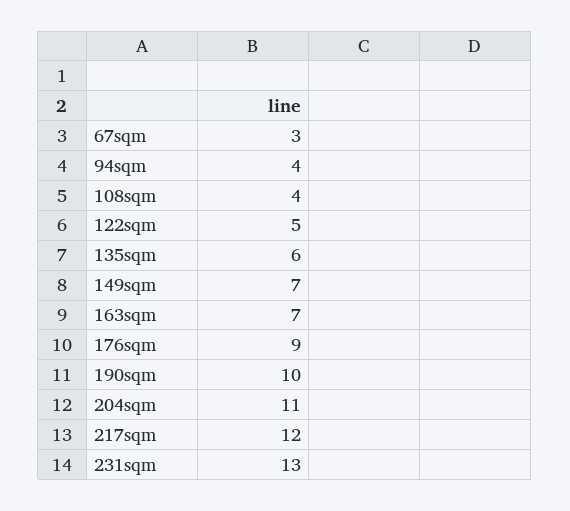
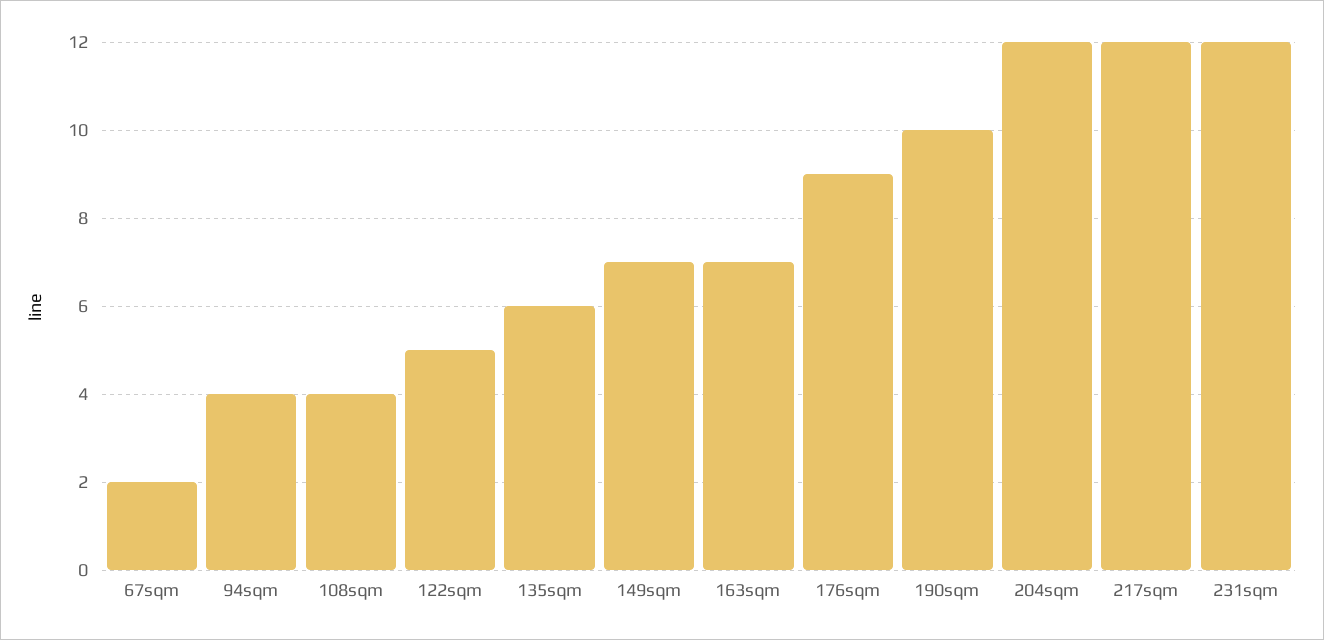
  {
-   "67sqm": 3,
+   "67sqm": 2,
    "94sqm": 4,
    "108sqm": 4,
    "122sqm": 5,
    "135sqm": 6,
    "149sqm": 7,
    "163sqm": 7,
    "176sqm": 9,
    "190sqm": 10,
-   "204sqm": 11,
+   "204sqm": 12,
    "217sqm": 12,
-   "231sqm": 13
+   "231sqm": 12
  }

